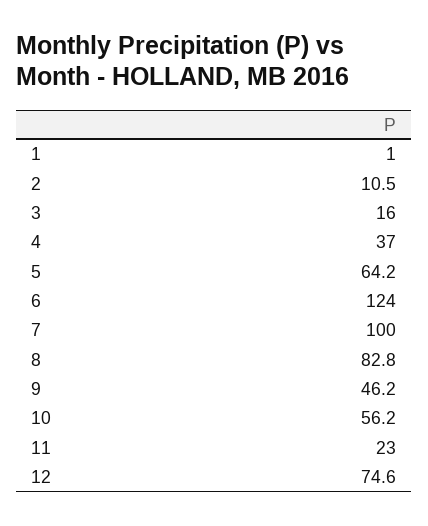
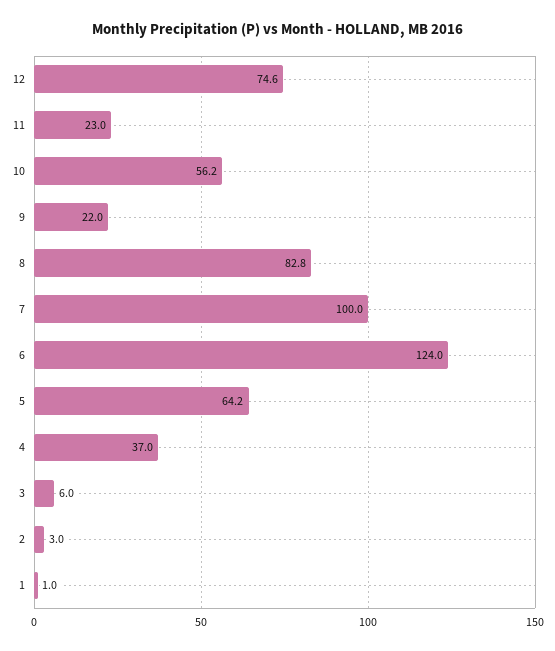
  {
    "1": 1,
-   "2": 10.5,
+   "2": 3,
-   "3": 16,
+   "3": 6,
    "4": 37,
    "5": 64.2,
    "6": 124,
    "7": 100,
    "8": 82.8,
-   "9": 46.2,
+   "9": 22,
    "10": 56.2,
    "11": 23,
    "12": 74.6
  }

